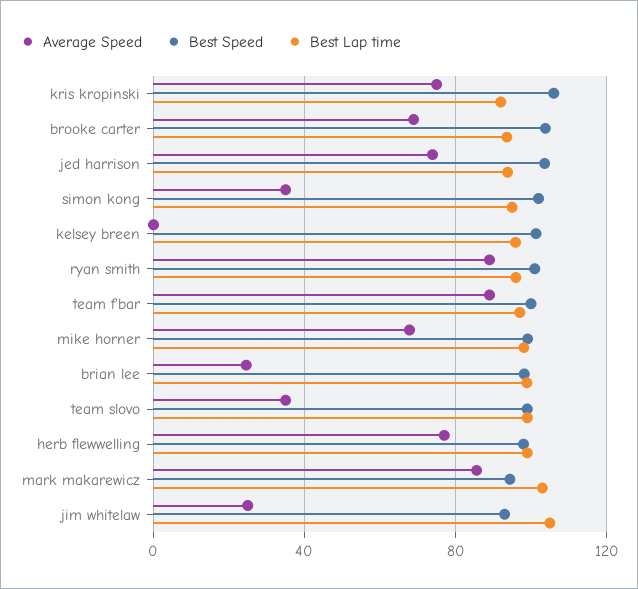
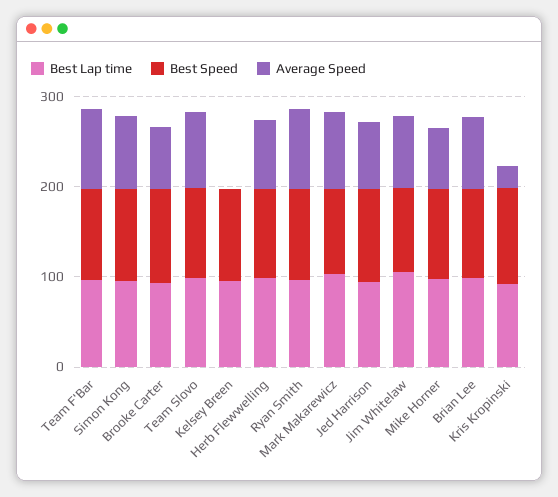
  {
    "Average Speed": {
-     "kris kropinski": 75,
+     "kris kropinski": 20,
      "brooke carter": 70,
      "jed harrison": 75,
-     "simon kong": 35,
+     "simon kong": 80,
      "kelsey breen": 0,
      "ryan smith": 90,
      "team f'bar": 90,
      "mike horner": 70,
-     "brian lee": 25,
+     "brian lee": 80,
-     "team slovo": 35,
+     "team slovo": 80,
      "herb flewwelling": 75,
      "mark makarewicz": 85,
-     "jim whitelaw": 25
+     "jim whitelaw": 80
    },
    "Best Speed": {
      "kris kropinski": 105,
      "brooke carter": 105,
      "jed harrison": 105,
      "simon kong": 100,
      "kelsey breen": 100,
      "ryan smith": 100,
      "team f'bar": 100,
      "mike horner": 100,
      "brian lee": 100,
      "team slovo": 100,
      "herb flewwelling": 100,
      "mark makarewicz": 95,
      "jim whitelaw": 95
    },
    "Best Lap time": {
      "kris kropinski": 90,
      "brooke carter": 95,
      "jed harrison": 95,
      "simon kong": 95,
      "kelsey breen": 95,
      "ryan smith": 95,
      "team f'bar": 95,
      "mike horner": 100,
      "brian lee": 100,
      "team slovo": 100,
      "herb flewwelling": 100,
      "mark makarewicz": 105,
      "jim whitelaw": 105
    }
  }

